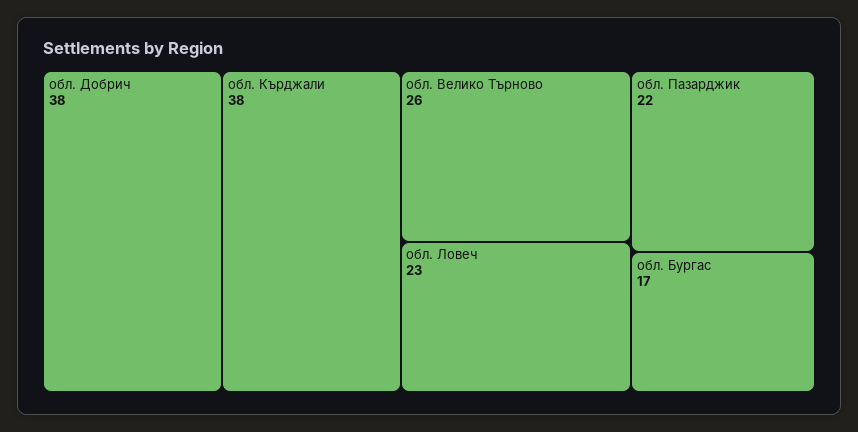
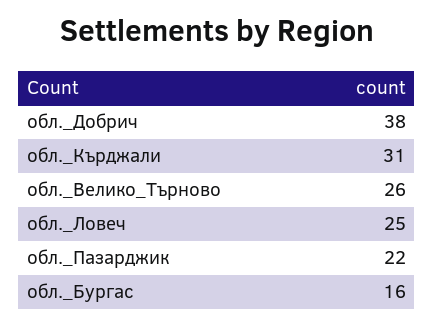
  {
    "обл. Добрич": 38,
-   "обл. Кърджали": 38,
+   "обл. Кърджали": 31,
    "обл. Велико Търново": 26,
-   "обл. Ловеч": 23,
+   "обл. Ловеч": 25,
    "обл. Пазарджик": 22,
-   "обл. Бургас": 17
+   "обл. Бургас": 16
  }

